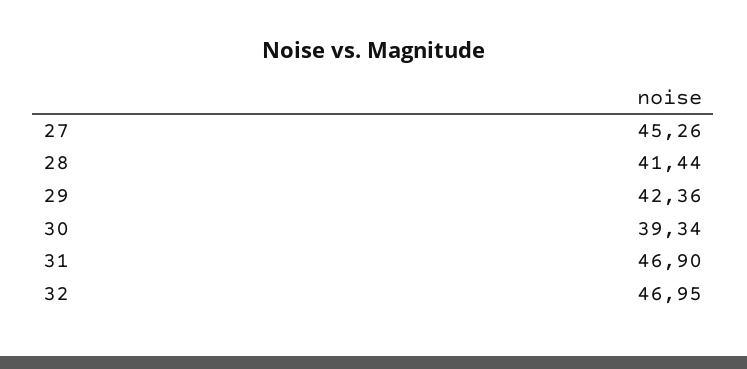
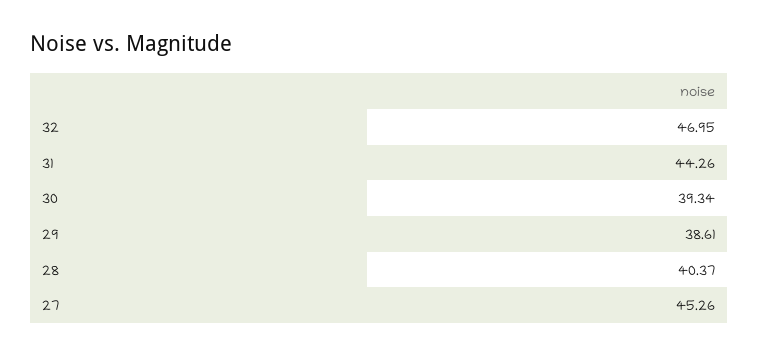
  {
    "27": 45.26,
-   "28": 41.44,
+   "28": 40.37,
-   "29": 42.36,
+   "29": 38.61,
    "30": 39.34,
-   "31": 46.9,
+   "31": 44.26,
    "32": 46.95
  }

